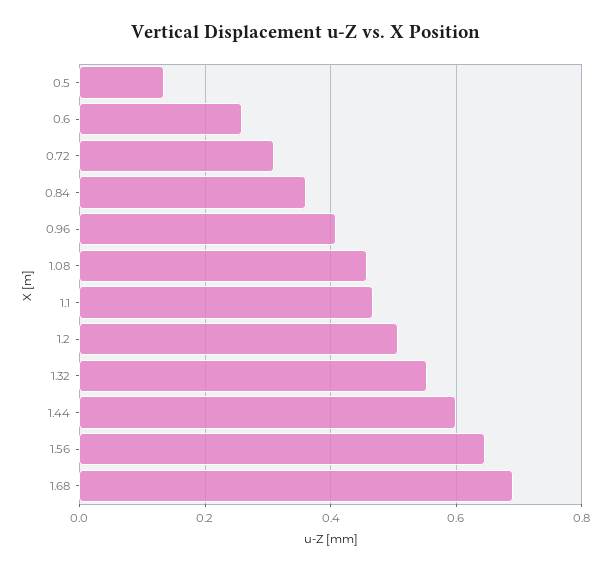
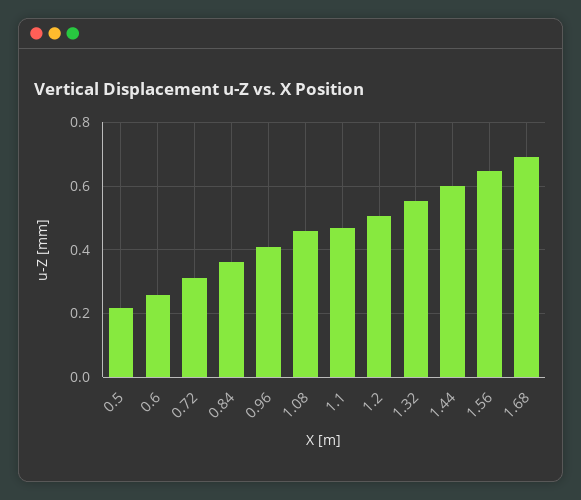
  {
-   "0.5": 0.14,
+   "0.5": 0.22,
    "0.6": 0.26,
    "0.72": 0.32,
    "0.84": 0.36,
    "0.96": 0.4,
    "1.08": 0.46,
    "1.1": 0.46,
    "1.2": 0.5,
    "1.32": 0.56,
    "1.44": 0.6,
    "1.56": 0.64,
    "1.68": 0.7
  }

